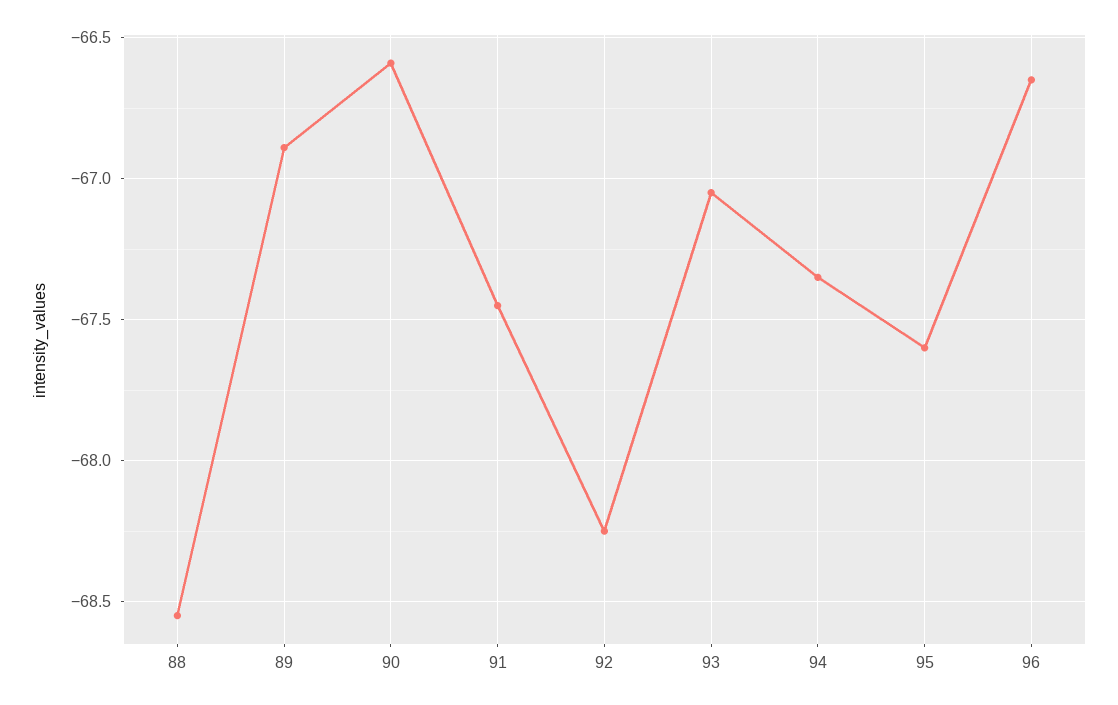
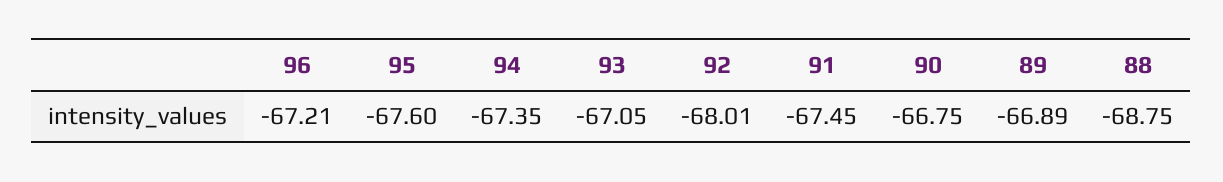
  {
-   "88": -68.55,
+   "88": -68.75,
    "89": -66.89,
-   "90": -66.6,
+   "90": -66.75,
    "91": -67.45,
-   "92": -68.25,
+   "92": -68.01,
    "93": -67.05,
    "94": -67.35,
    "95": -67.6,
-   "96": -66.65
+   "96": -67.21
  }

